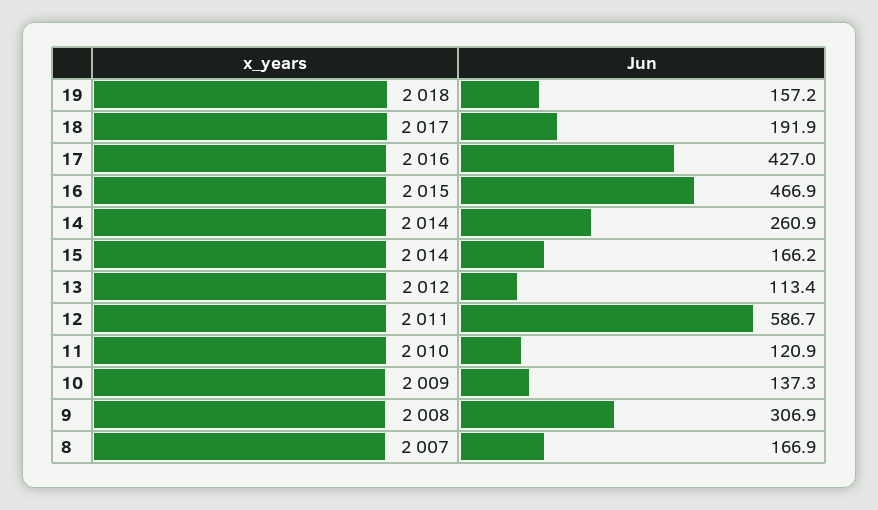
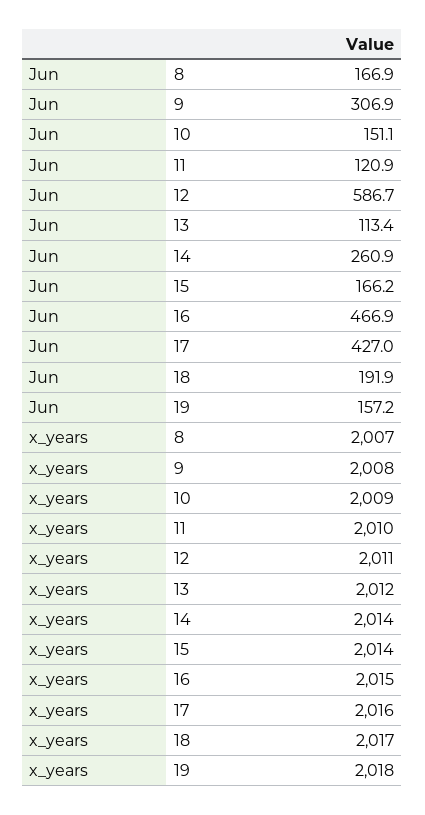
  {
    "x_years": {
      "19": 2018,
      "18": 2017,
      "17": 2016,
      "16": 2015,
      "14": 2014,
      "15": 2014,
      "13": 2012,
      "12": 2011,
      "11": 2010,
      "10": 2009,
      "9": 2008,
      "8": 2007
    },
    "Jun": {
      "19": 157.2,
      "18": 191.9,
      "17": 427,
      "16": 466.9,
      "14": 260.9,
      "15": 166.2,
      "13": 113.4,
      "12": 586.7,
      "11": 120.9,
-     "10": 137.3,
+     "10": 151.1,
      "9": 306.9,
      "8": 166.9
    }
  }

